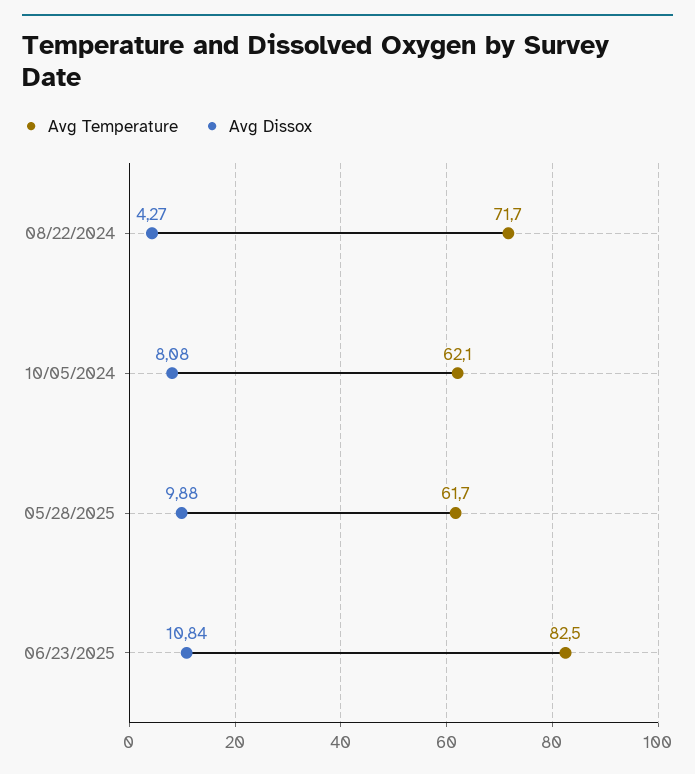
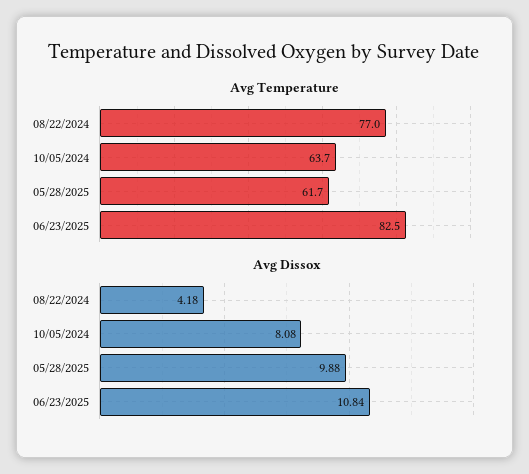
  {
    "Avg Temperature": {
-     "08/22/2024": 71.7,
+     "08/22/2024": 77,
-     "10/05/2024": 62.1,
+     "10/05/2024": 63.7,
      "05/28/2025": 61.7,
      "06/23/2025": 82.5
    },
    "Avg Dissox": {
-     "08/22/2024": 4.27,
+     "08/22/2024": 4.18,
      "10/05/2024": 8.08,
      "05/28/2025": 9.88,
      "06/23/2025": 10.84
    }
  }

